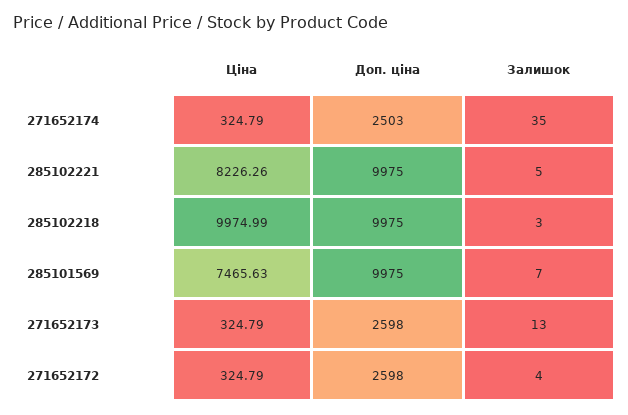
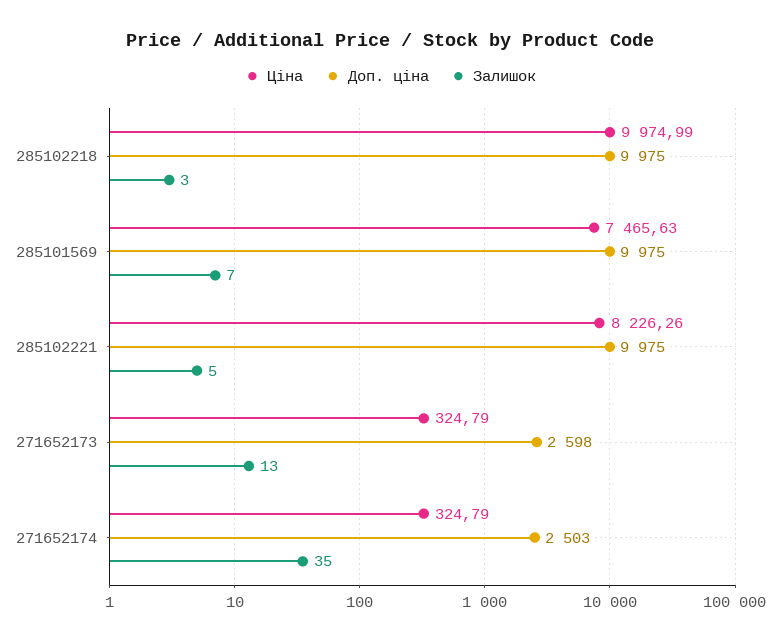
  {
    "Ціна": {
      "271652174": 324.79,
      "285102221": 8226.26,
      "285102218": 9974.99,
      "285101569": 7465.63,
-     "271652173": 324.79,
+     "271652173": 324.79
-     "271652172": 324.79
    },
    "Доп. ціна": {
      "271652174": 2503,
      "285102221": 9975,
      "285102218": 9975,
      "285101569": 9975,
-     "271652173": 2598,
+     "271652173": 2598
-     "271652172": 2598
    },
    "Залишок": {
      "271652174": 35,
      "285102221": 5,
      "285102218": 3,
      "285101569": 7,
-     "271652173": 13,
+     "271652173": 13
-     "271652172": 4
    }
  }

